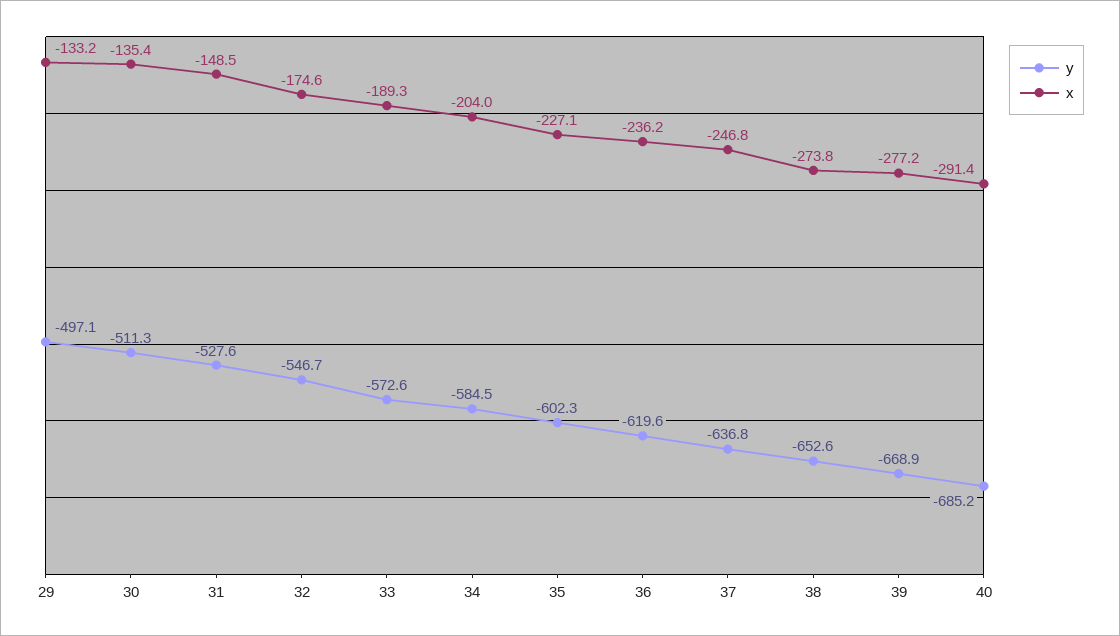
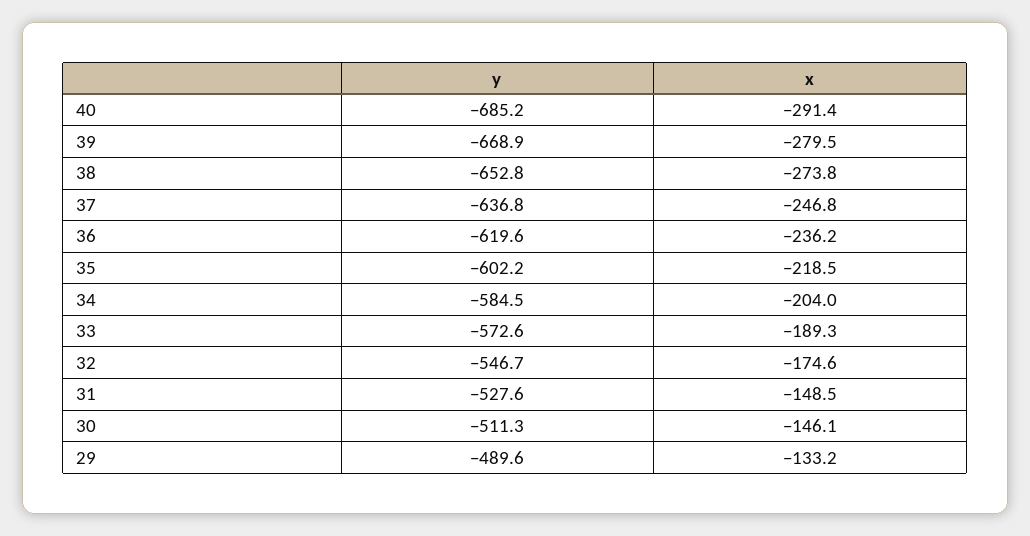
  {
    "y": {
-     "29": -497.1,
+     "29": -489.6,
      "30": -511.3,
      "31": -527.6,
      "32": -546.7,
      "33": -572.6,
      "34": -584.5,
-     "35": -602.3,
+     "35": -602.2,
      "36": -619.6,
      "37": -636.8,
-     "38": -652.6,
+     "38": -652.8,
      "39": -668.9,
      "40": -685.2
    },
    "x": {
      "29": -133.2,
-     "30": -135.4,
+     "30": -146.1,
      "31": -148.5,
      "32": -174.6,
      "33": -189.3,
      "34": -204,
-     "35": -227.1,
+     "35": -218.5,
      "36": -236.2,
      "37": -246.8,
      "38": -273.8,
-     "39": -277.2,
+     "39": -279.5,
      "40": -291.4
    }
  }

